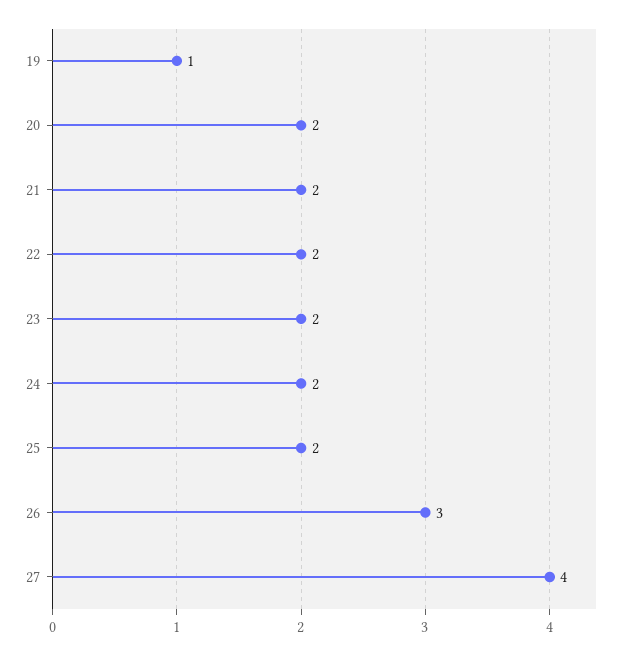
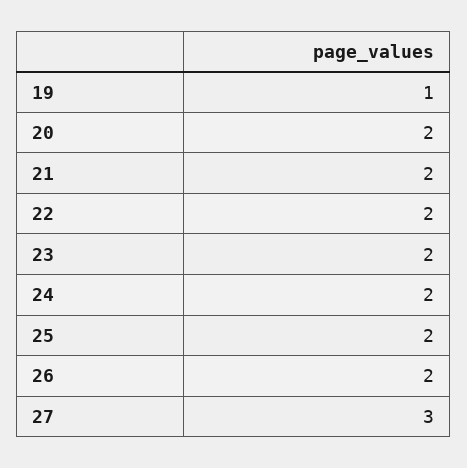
  {
    "19": 1,
    "20": 2,
    "21": 2,
    "22": 2,
    "23": 2,
    "24": 2,
    "25": 2,
-   "26": 3,
+   "26": 2,
-   "27": 4
+   "27": 3
  }

